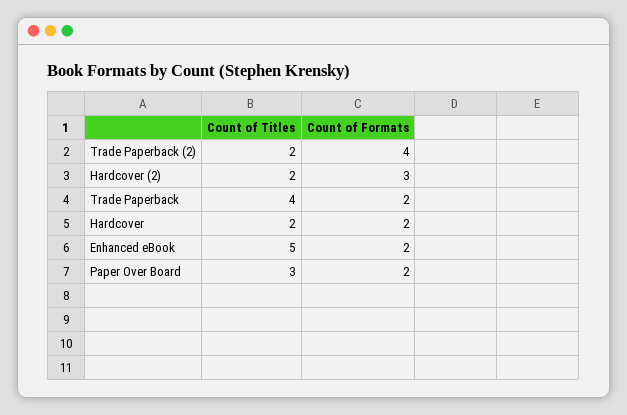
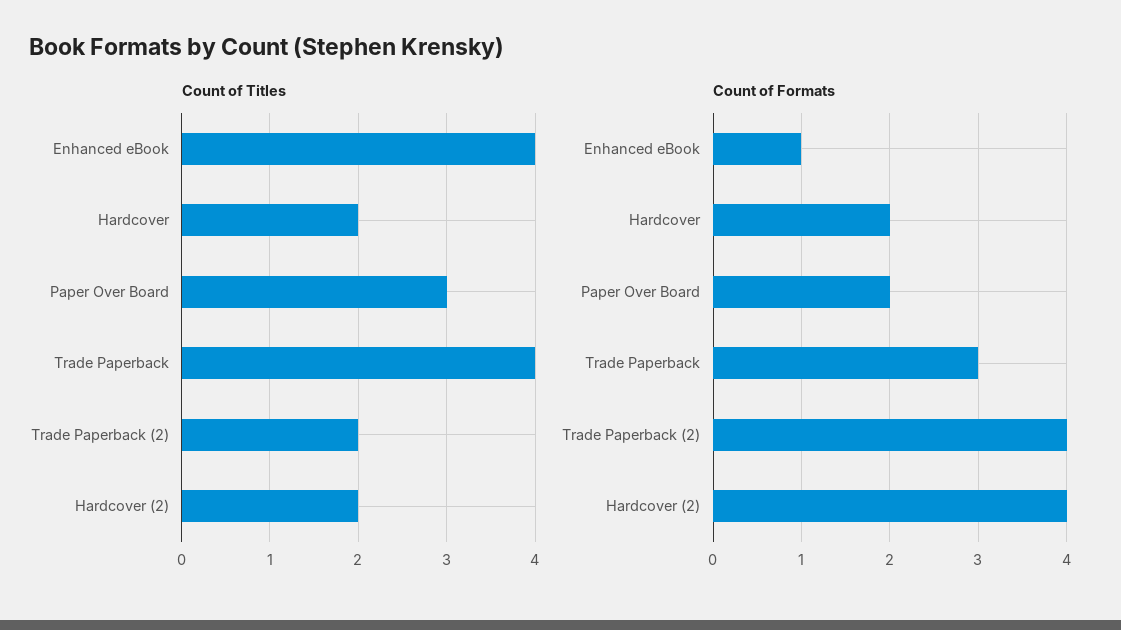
  {
    "Count of Titles": {
      "Trade Paperback (2)": 2,
      "Hardcover (2)": 2,
      "Trade Paperback": 4,
      "Hardcover": 2,
-     "Enhanced eBook": 5,
+     "Enhanced eBook": 4,
      "Paper Over Board": 3
    },
    "Count of Formats": {
      "Trade Paperback (2)": 4,
-     "Hardcover (2)": 3,
+     "Hardcover (2)": 4,
-     "Trade Paperback": 2,
+     "Trade Paperback": 3,
      "Hardcover": 2,
-     "Enhanced eBook": 2,
+     "Enhanced eBook": 1,
      "Paper Over Board": 2
    }
  }

